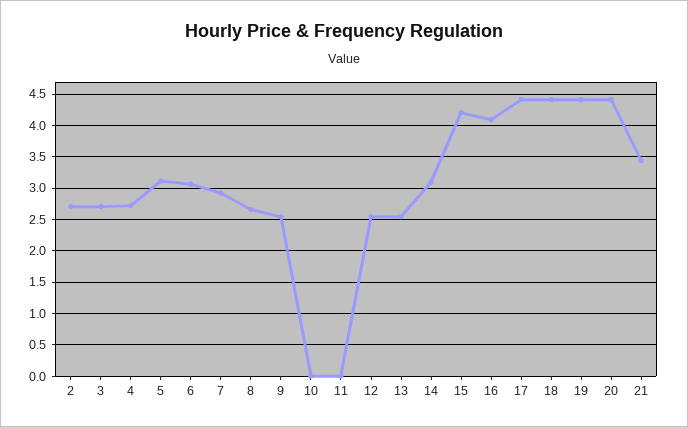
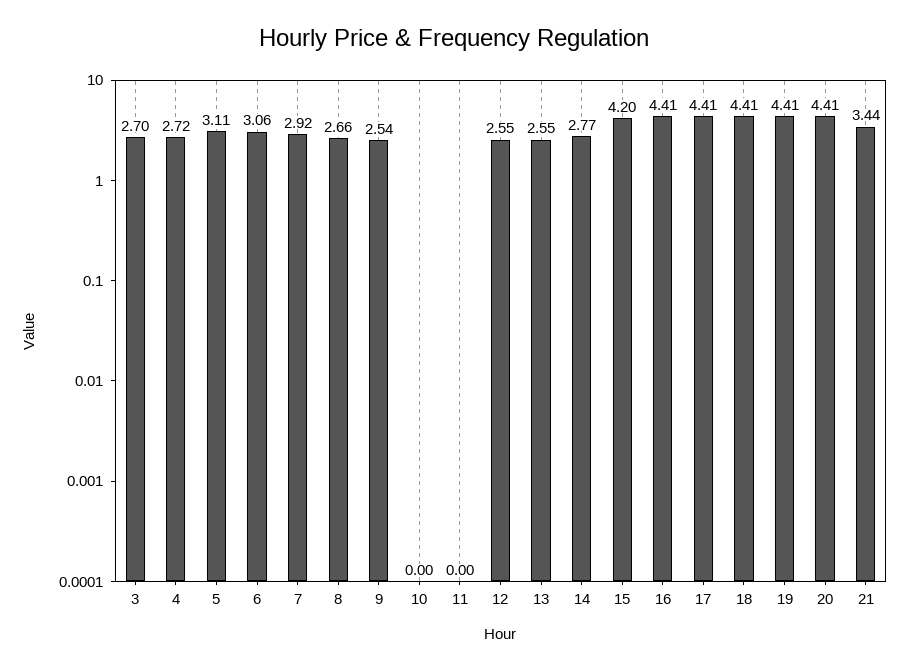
  {
-   "2": 2.7,
    "3": 2.7,
    "4": 2.72,
    "5": 3.11,
    "6": 3.06,
    "7": 2.92,
    "8": 2.66,
    "9": 2.54,
    "10": 0,
    "11": 0,
    "12": 2.55,
    "13": 2.55,
-   "14": 3.1,
+   "14": 2.77,
    "15": 4.2,
-   "16": 4.1,
+   "16": 4.41,
    "17": 4.41,
    "18": 4.41,
    "19": 4.41,
    "20": 4.41,
    "21": 3.44
  }

